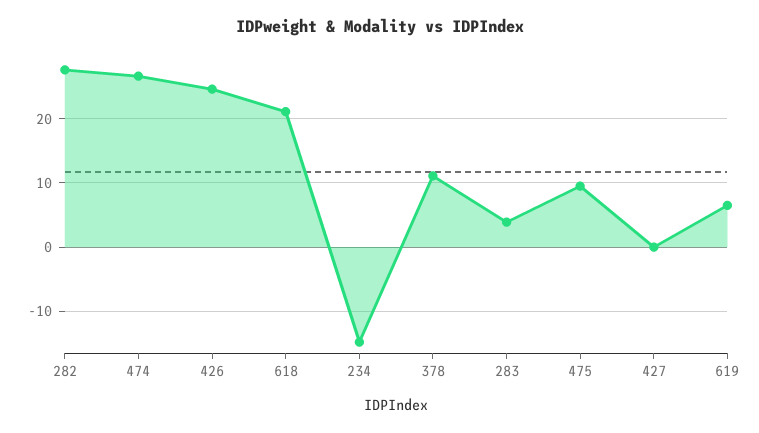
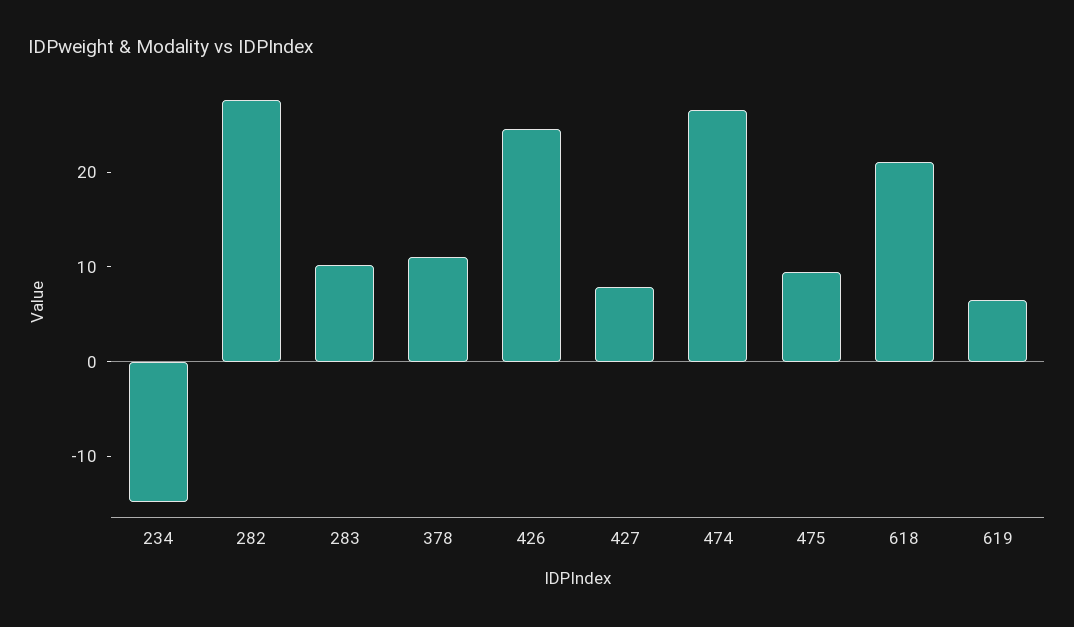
  {
    "282": 28,
    "474": 27,
    "426": 25,
    "618": 21,
    "234": -15,
    "378": 11,
-   "283": 4,
+   "283": 10,
    "475": 10,
-   "427": 0,
+   "427": 8,
    "619": 7
  }

